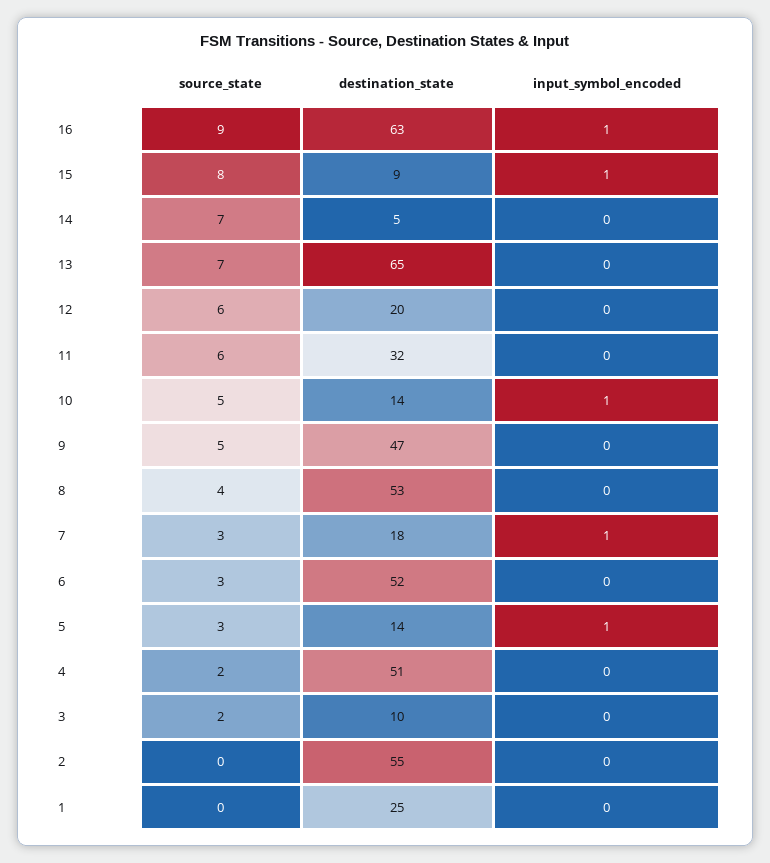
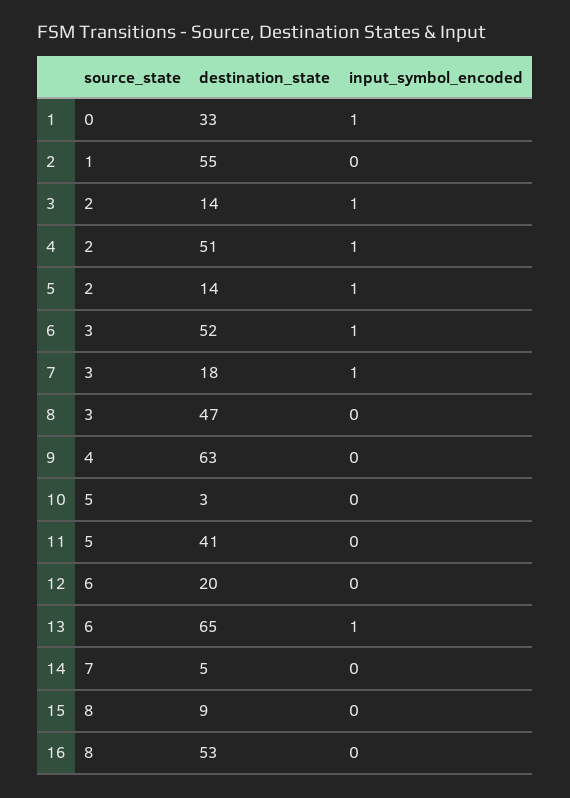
  {
    "source_state": {
-     "16": 9,
+     "16": 8,
      "15": 8,
      "14": 7,
-     "13": 7,
+     "13": 6,
      "12": 6,
-     "11": 6,
+     "11": 5,
      "10": 5,
-     "9": 5,
+     "9": 4,
-     "8": 4,
+     "8": 3,
      "7": 3,
      "6": 3,
-     "5": 3,
+     "5": 2,
      "4": 2,
      "3": 2,
-     "2": 0,
+     "2": 1,
      "1": 0
    },
    "destination_state": {
-     "16": 63,
+     "16": 53,
      "15": 9,
      "14": 5,
      "13": 65,
      "12": 20,
-     "11": 32,
+     "11": 41,
-     "10": 14,
+     "10": 3,
-     "9": 47,
+     "9": 63,
-     "8": 53,
+     "8": 47,
      "7": 18,
      "6": 52,
      "5": 14,
      "4": 51,
-     "3": 10,
+     "3": 14,
      "2": 55,
-     "1": 25
+     "1": 33
    },
    "input_symbol_encoded": {
-     "16": 1,
+     "16": 0,
-     "15": 1,
+     "15": 0,
      "14": 0,
-     "13": 0,
+     "13": 1,
      "12": 0,
      "11": 0,
-     "10": 1,
+     "10": 0,
      "9": 0,
      "8": 0,
      "7": 1,
-     "6": 0,
+     "6": 1,
      "5": 1,
-     "4": 0,
+     "4": 1,
-     "3": 0,
+     "3": 1,
      "2": 0,
-     "1": 0
+     "1": 1
    }
  }

